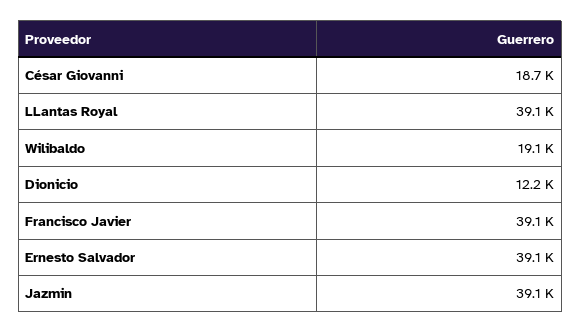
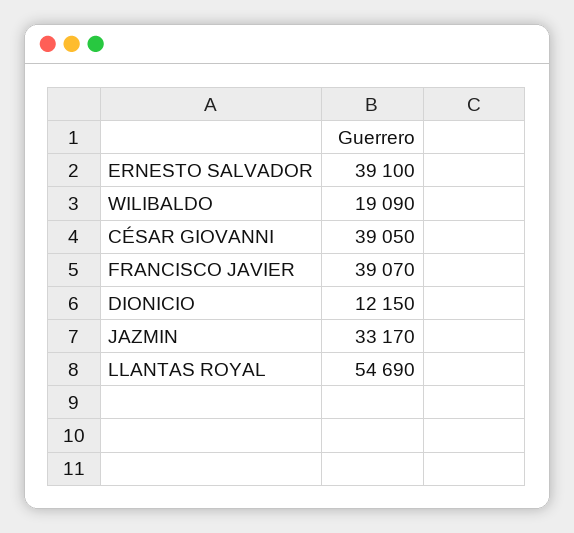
  {
-   "César Giovanni": 18700,
+   "César Giovanni": 39050,
-   "LLantas Royal": 39100,
+   "LLantas Royal": 54690,
    "Wilibaldo": 19090,
    "Dionicio": 12150,
    "Francisco Javier": 39070,
    "Ernesto Salvador": 39100,
-   "Jazmin": 39100
+   "Jazmin": 33170
  }

